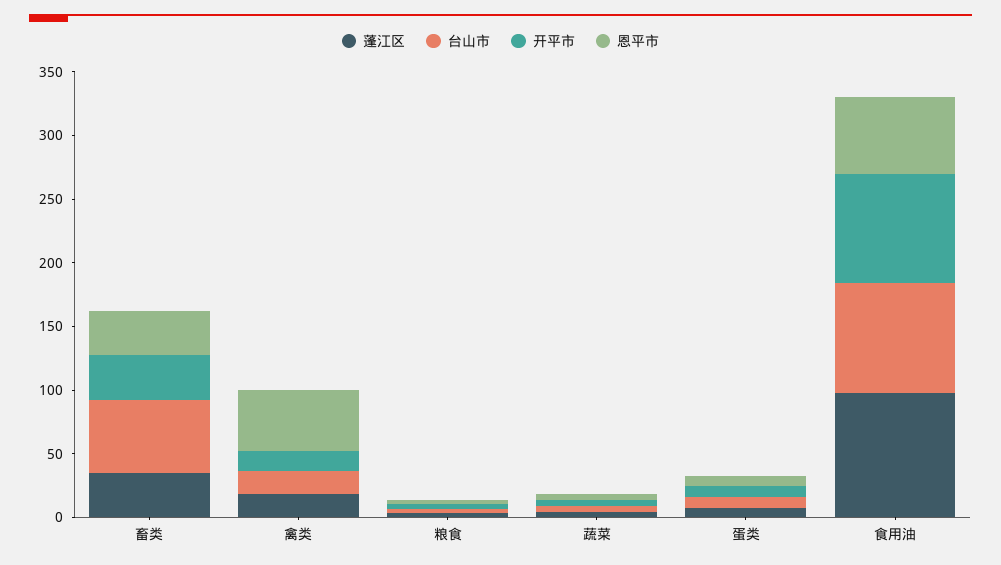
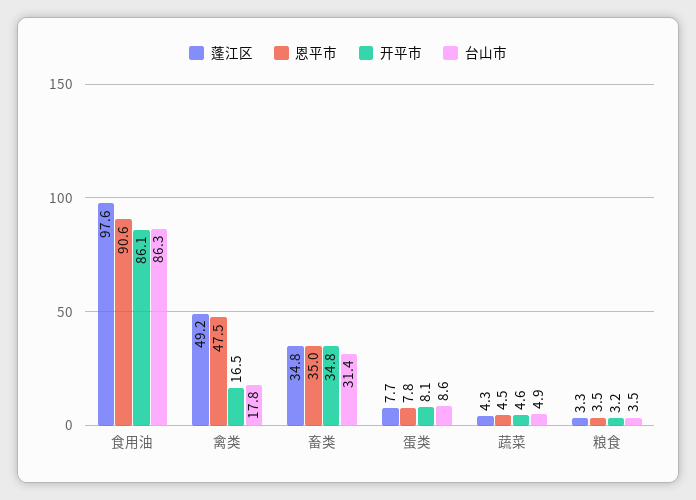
  {
    "蓬江区": {
      "畜类": 34.8,
-     "禽类": 20,
+     "禽类": 49.2,
      "粮食": 3.3,
      "蔬菜": 4.3,
      "蛋类": 7.7,
      "食用油": 97.6
    },
    "台山市": {
-     "畜类": 60,
+     "畜类": 31.4,
      "禽类": 17.8,
      "粮食": 3.5,
      "蔬菜": 4.9,
      "蛋类": 8.6,
      "食用油": 86.3
    },
    "开平市": {
      "畜类": 34.8,
      "禽类": 16.5,
      "粮食": 3.2,
      "蔬菜": 4.6,
      "蛋类": 8.1,
      "食用油": 86.1
    },
    "恩平市": {
      "畜类": 35,
      "禽类": 47.5,
      "粮食": 3.5,
      "蔬菜": 4.5,
      "蛋类": 7.8,
-     "食用油": 60
+     "食用油": 90.6
    }
  }

